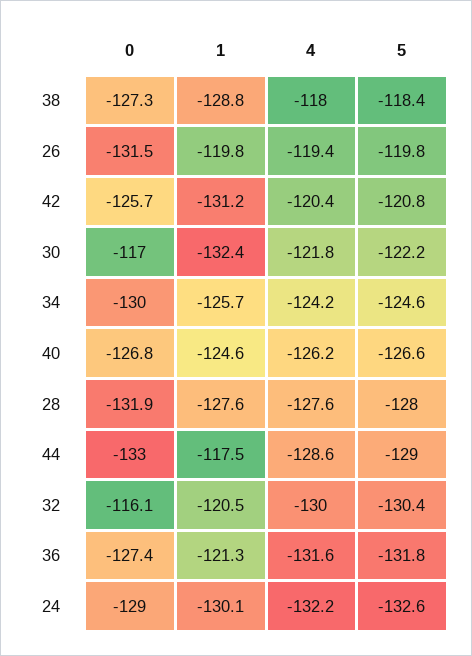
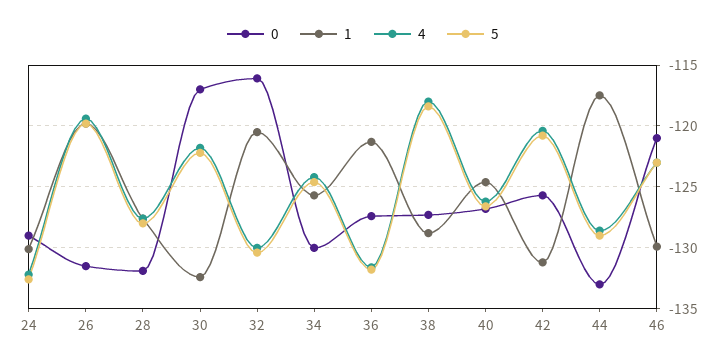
  {
    "0": {
      "38": -127.3,
      "26": -131.5,
      "42": -125.7,
      "30": -117,
      "34": -130,
      "40": -126.8,
      "28": -131.9,
      "44": -133,
      "32": -116.1,
      "36": -127.4,
-     "24": -129
+     "24": -129,
+     "46": -121
    },
    "1": {
      "38": -128.8,
      "26": -119.8,
      "42": -131.2,
      "30": -132.4,
      "34": -125.7,
      "40": -124.6,
      "28": -127.6,
      "44": -117.5,
      "32": -120.5,
      "36": -121.3,
-     "24": -130.1
+     "24": -130.1,
+     "46": -130
    },
    "4": {
      "38": -118,
      "26": -119.4,
      "42": -120.4,
      "30": -121.8,
      "34": -124.2,
      "40": -126.2,
      "28": -127.6,
      "44": -128.6,
      "32": -130,
      "36": -131.6,
-     "24": -132.2
+     "24": -132.2,
+     "46": -123
    },
    "5": {
      "38": -118.4,
      "26": -119.8,
      "42": -120.8,
      "30": -122.2,
      "34": -124.6,
      "40": -126.6,
      "28": -128,
      "44": -129,
      "32": -130.4,
      "36": -131.8,
-     "24": -132.6
+     "24": -132.6,
+     "46": -123
    }
  }

